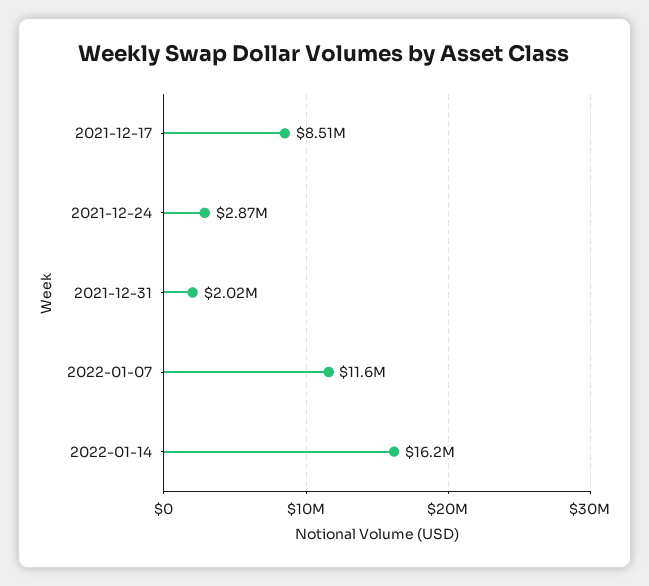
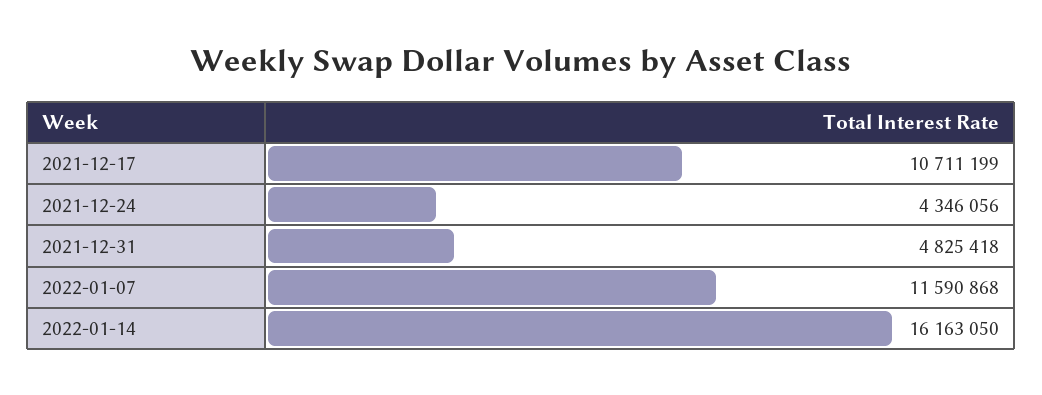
  {
-   "2021-12-17": 8510000,
+   "2021-12-17": 10711199,
-   "2021-12-24": 2870000,
+   "2021-12-24": 4346056,
-   "2021-12-31": 2020000,
+   "2021-12-31": 4825418,
    "2022-01-07": 11590868,
    "2022-01-14": 16163050
  }

